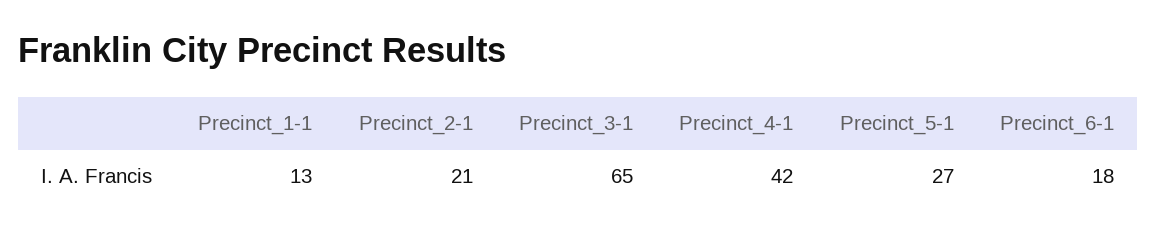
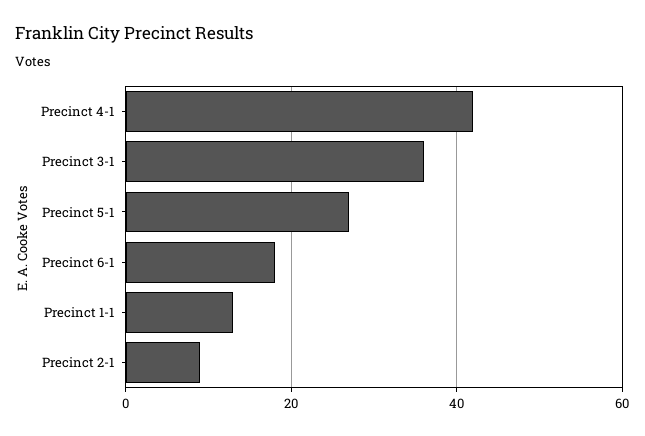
  {
    "Precinct_1-1": 13,
-   "Precinct_2-1": 21,
+   "Precinct_2-1": 10,
-   "Precinct_3-1": 65,
+   "Precinct_3-1": 35,
    "Precinct_4-1": 42,
    "Precinct_5-1": 27,
    "Precinct_6-1": 18
  }

